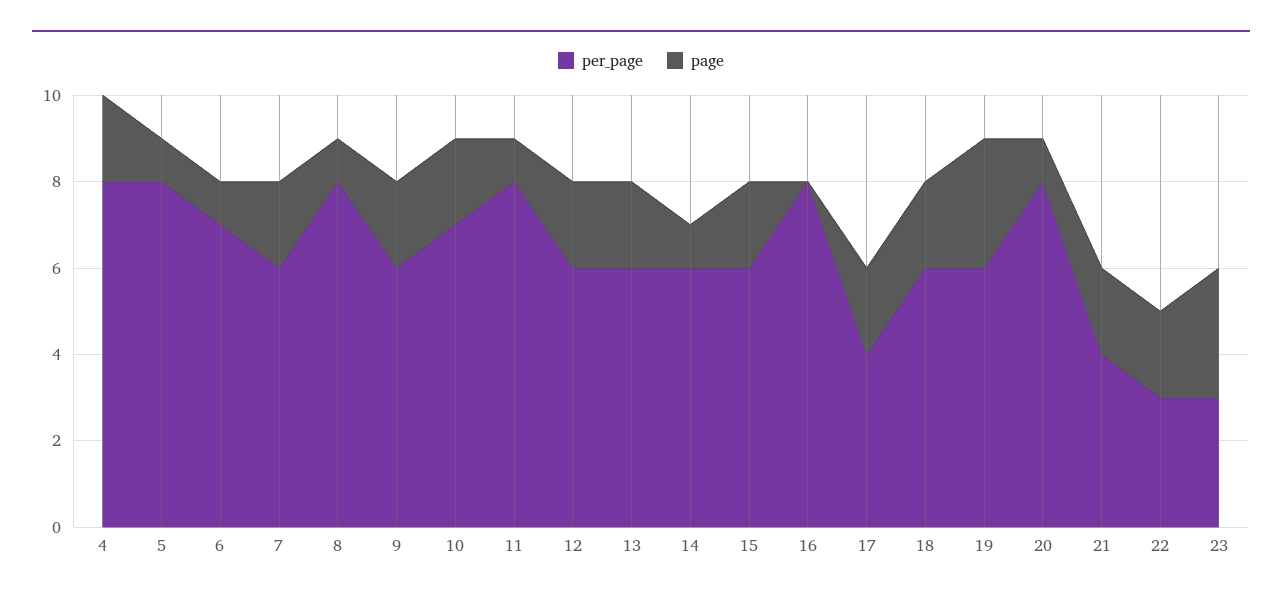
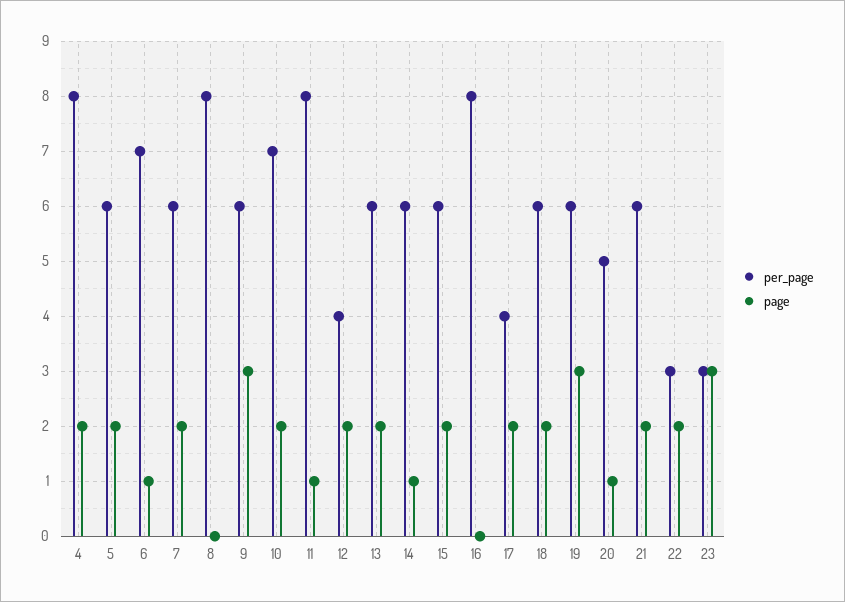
  {
    "per_page": {
      "4": 8,
-     "5": 8,
+     "5": 6,
      "6": 7,
      "7": 6,
      "8": 8,
      "9": 6,
      "10": 7,
      "11": 8,
-     "12": 6,
+     "12": 4,
      "13": 6,
      "14": 6,
      "15": 6,
      "16": 8,
      "17": 4,
      "18": 6,
      "19": 6,
-     "20": 8,
+     "20": 5,
-     "21": 4,
+     "21": 6,
      "22": 3,
      "23": 3
    },
    "page": {
      "4": 2,
-     "5": 1,
+     "5": 2,
      "6": 1,
      "7": 2,
-     "8": 1,
+     "8": 0,
-     "9": 2,
+     "9": 3,
      "10": 2,
      "11": 1,
      "12": 2,
      "13": 2,
      "14": 1,
      "15": 2,
      "16": 0,
      "17": 2,
      "18": 2,
      "19": 3,
      "20": 1,
      "21": 2,
      "22": 2,
      "23": 3
    }
  }

